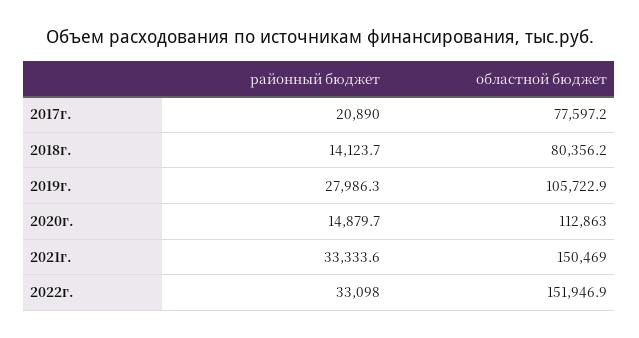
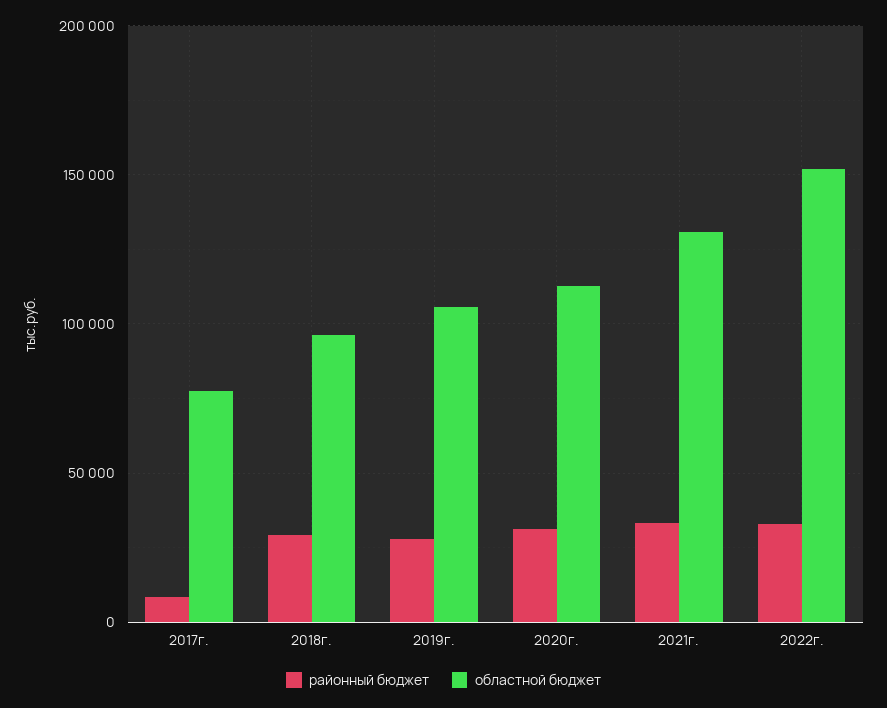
  {
    "районный бюджет": {
-     "2017г.": 20890,
+     "2017г.": 10000,
-     "2018г.": 14123.7,
+     "2018г.": 30000,
      "2019г.": 27986.3,
-     "2020г.": 14879.7,
+     "2020г.": 30000,
      "2021г.": 33333.6,
      "2022г.": 33098
    },
    "областной бюджет": {
      "2017г.": 77597.2,
-     "2018г.": 80356.2,
+     "2018г.": 95000,
      "2019г.": 105722.9,
      "2020г.": 112863,
-     "2021г.": 150469,
+     "2021г.": 130000,
      "2022г.": 151946.9
    }
  }

